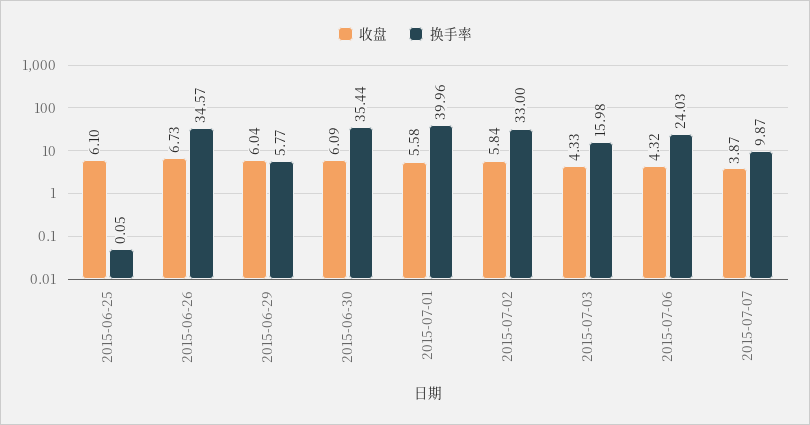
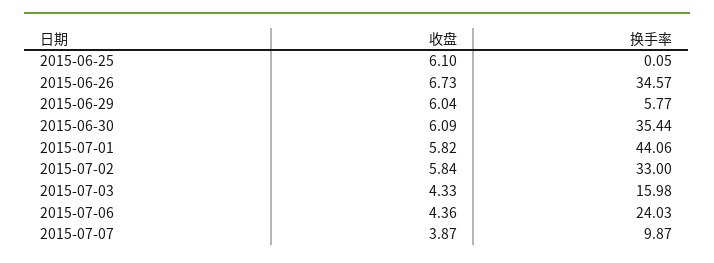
  {
    "收盘": {
      "2015-06-25": 6.1,
      "2015-06-26": 6.73,
      "2015-06-29": 6.04,
      "2015-06-30": 6.09,
-     "2015-07-01": 5.58,
+     "2015-07-01": 5.82,
      "2015-07-02": 5.84,
      "2015-07-03": 4.33,
-     "2015-07-06": 4.32,
+     "2015-07-06": 4.36,
      "2015-07-07": 3.87
    },
    "换手率": {
      "2015-06-25": 0.05,
      "2015-06-26": 34.57,
      "2015-06-29": 5.77,
      "2015-06-30": 35.44,
-     "2015-07-01": 39.96,
+     "2015-07-01": 44.06,
      "2015-07-02": 33,
      "2015-07-03": 15.98,
      "2015-07-06": 24.03,
      "2015-07-07": 9.87
    }
  }

